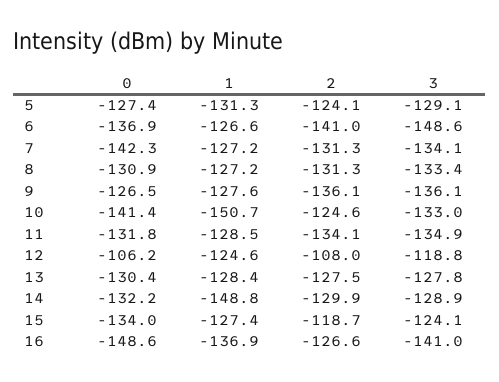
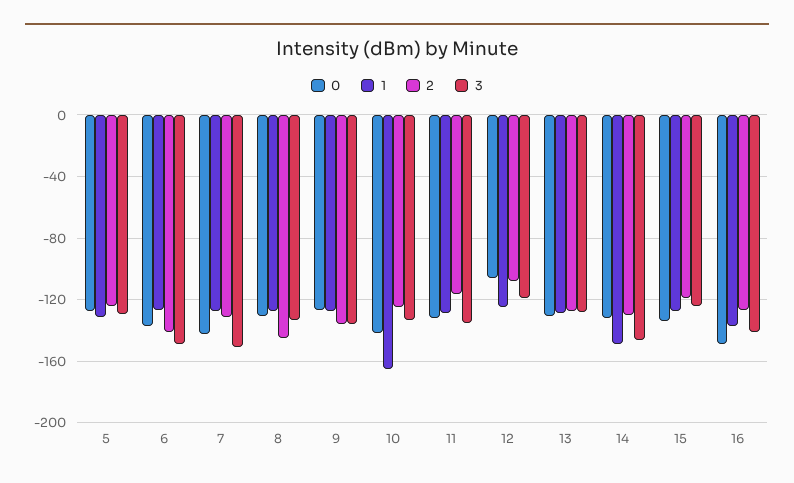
  {
    "0": {
      "5": -127.4,
      "6": -136.9,
      "7": -142.3,
      "8": -130.9,
      "9": -126.5,
      "10": -141.4,
      "11": -131.8,
      "12": -106.2,
      "13": -130.4,
      "14": -132.2,
      "15": -134,
      "16": -148.6
    },
    "1": {
      "5": -131.3,
      "6": -126.6,
      "7": -127.2,
      "8": -127.2,
      "9": -127.6,
-     "10": -150.7,
+     "10": -165,
      "11": -128.5,
      "12": -124.6,
      "13": -128.4,
      "14": -148.8,
      "15": -127.4,
      "16": -136.9
    },
    "2": {
      "5": -124.1,
      "6": -141,
      "7": -131.3,
-     "8": -131.3,
+     "8": -145,
      "9": -136.1,
      "10": -124.6,
-     "11": -134.1,
+     "11": -115,
      "12": -108,
      "13": -127.5,
      "14": -129.9,
      "15": -118.7,
      "16": -126.6
    },
    "3": {
      "5": -129.1,
      "6": -148.6,
-     "7": -134.1,
+     "7": -150,
      "8": -133.4,
      "9": -136.1,
      "10": -133,
      "11": -134.9,
      "12": -118.8,
      "13": -127.8,
-     "14": -128.9,
+     "14": -145,
      "15": -124.1,
      "16": -141
    }
  }

